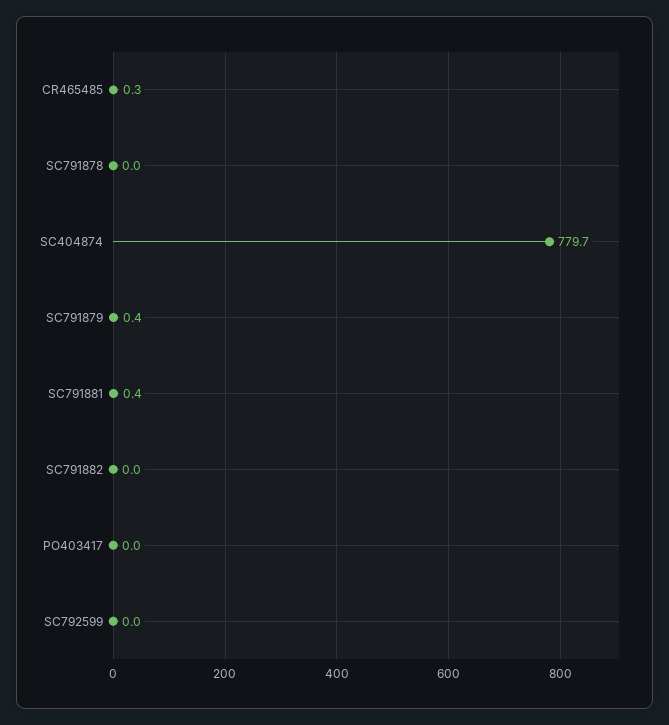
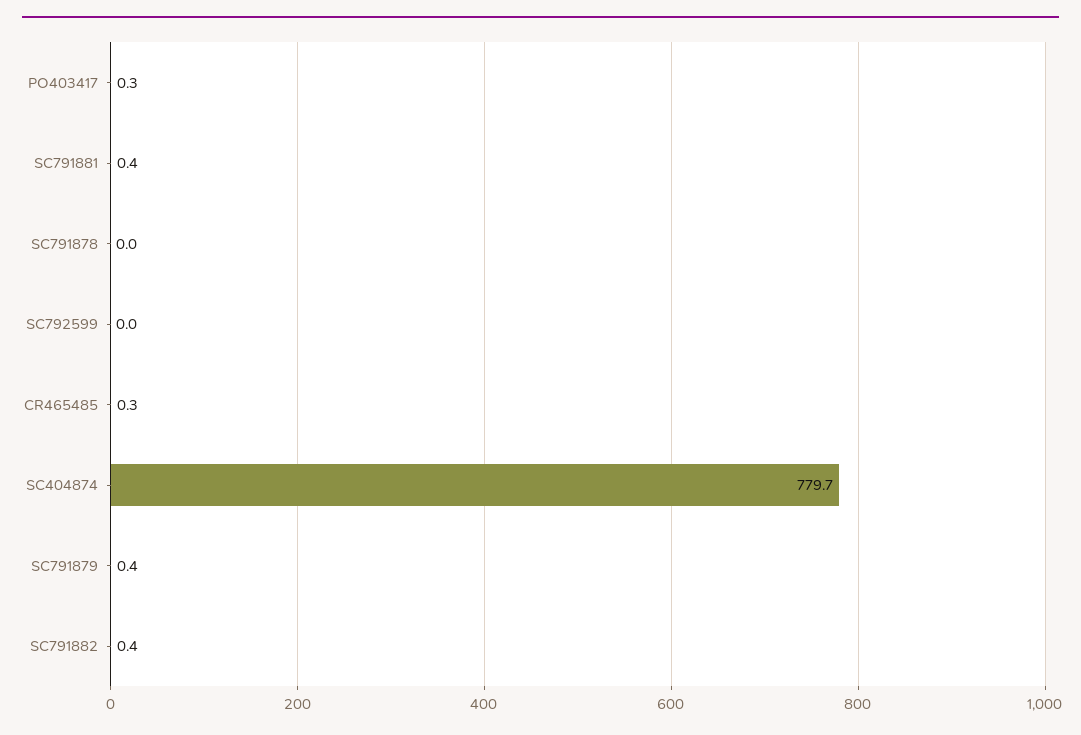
  {
    "CR465485": 0.3,
    "SC791878": 0,
    "SC404874": 779.7,
    "SC791879": 0.4,
    "SC791881": 0.4,
-   "SC791882": 0,
+   "SC791882": 0.4,
-   "PO403417": 0,
+   "PO403417": 0.3,
    "SC792599": 0
  }

